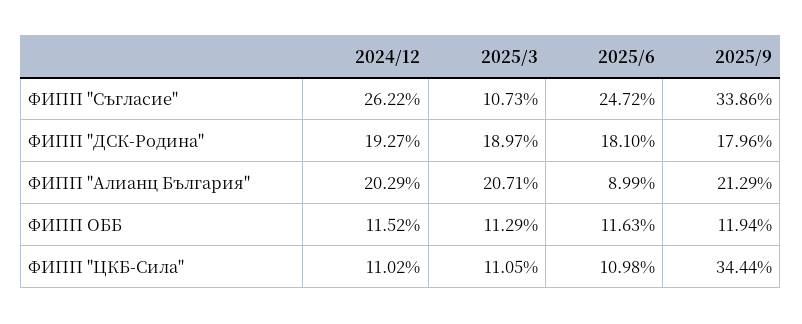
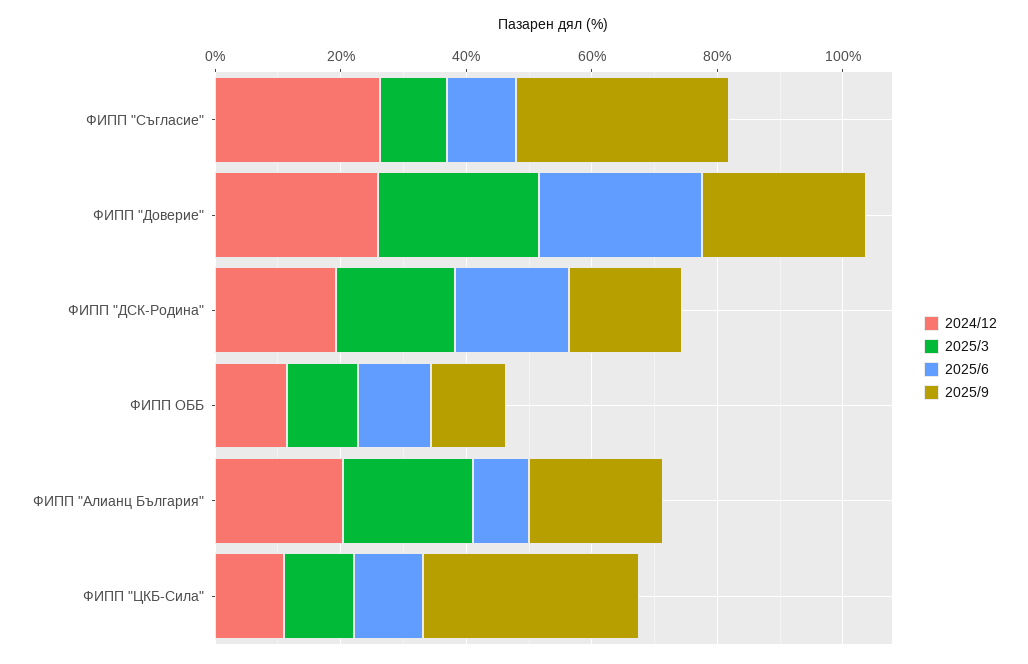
  {
    "2024/12": {
      "ФИПП \"Съгласие\"": 26.22,
      "ФИПП \"ДСК-Родина\"": 19.27,
      "ФИПП \"Алианц България\"": 20.29,
      "ФИПП ОББ": 11.52,
-     "ФИПП \"ЦКБ-Сила\"": 11.02
+     "ФИПП \"ЦКБ-Сила\"": 11.02,
+     "ФИПП \"Доверие\"": 25
    },
    "2025/3": {
      "ФИПП \"Съгласие\"": 10.73,
      "ФИПП \"ДСК-Родина\"": 18.97,
      "ФИПП \"Алианц България\"": 20.71,
      "ФИПП ОББ": 11.29,
-     "ФИПП \"ЦКБ-Сила\"": 11.05
+     "ФИПП \"ЦКБ-Сила\"": 11.05,
+     "ФИПП \"Доверие\"": 25
    },
    "2025/6": {
-     "ФИПП \"Съгласие\"": 24.72,
+     "ФИПП \"Съгласие\"": 10,
      "ФИПП \"ДСК-Родина\"": 18.1,
      "ФИПП \"Алианц България\"": 8.99,
      "ФИПП ОББ": 11.63,
-     "ФИПП \"ЦКБ-Сила\"": 10.98
+     "ФИПП \"ЦКБ-Сила\"": 10.98,
+     "ФИПП \"Доверие\"": 25
    },
    "2025/9": {
      "ФИПП \"Съгласие\"": 33.86,
      "ФИПП \"ДСК-Родина\"": 17.96,
      "ФИПП \"Алианц България\"": 21.29,
      "ФИПП ОББ": 11.94,
-     "ФИПП \"ЦКБ-Сила\"": 34.44
+     "ФИПП \"ЦКБ-Сила\"": 34.44,
+     "ФИПП \"Доверие\"": 25
    }
  }

